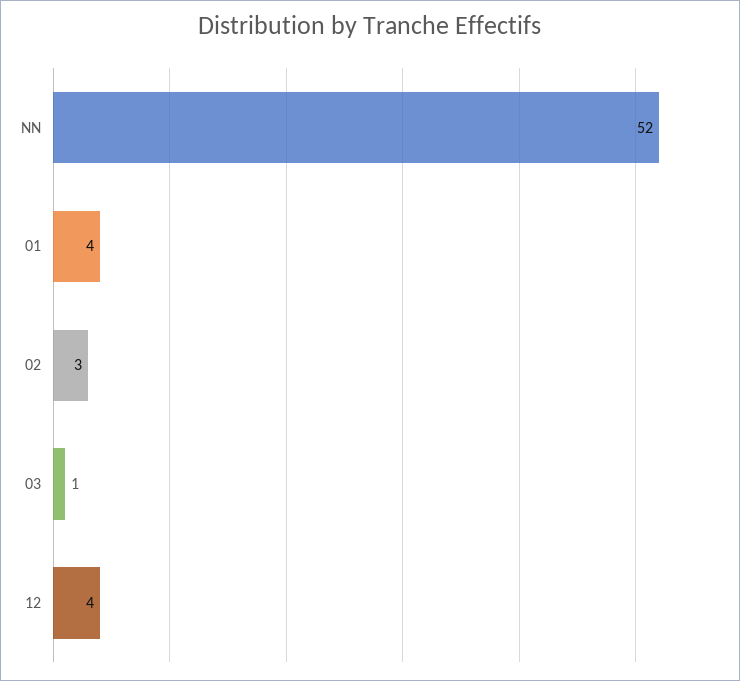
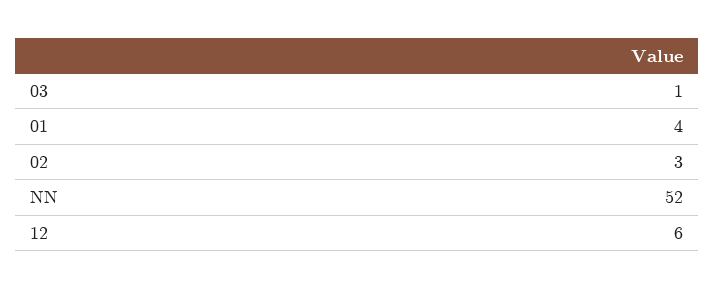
  {
    "NN": 52,
    "01": 4,
    "02": 3,
    "03": 1,
-   "12": 4
+   "12": 6
  }

